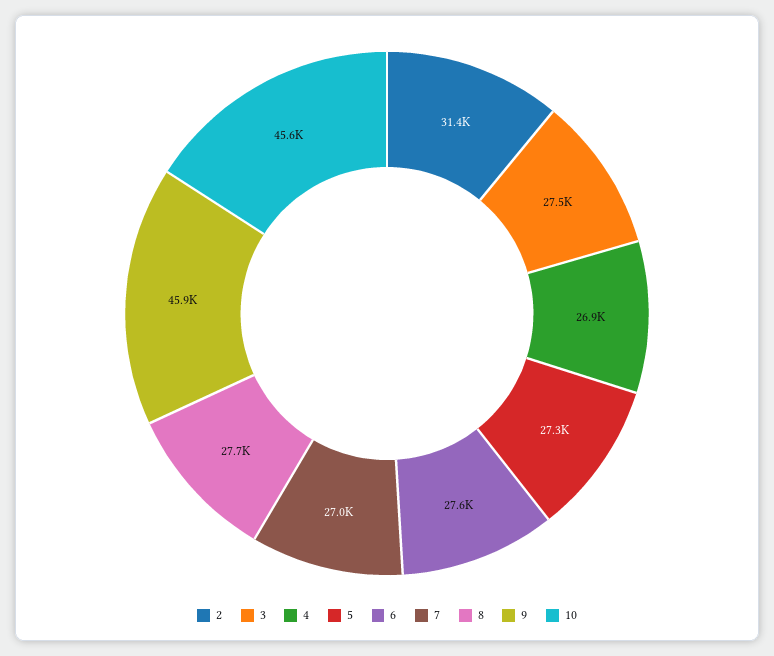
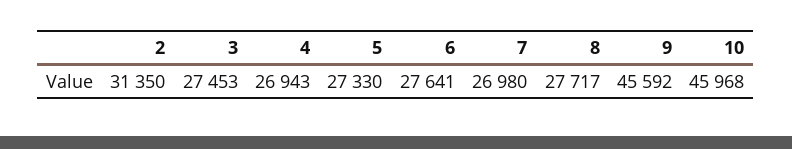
  {
    "2": 31350,
    "3": 27453,
    "4": 26943,
    "5": 27330,
    "6": 27641,
    "7": 26980,
    "8": 27717,
-   "9": 45900,
+   "9": 45592,
-   "10": 45600
+   "10": 45968
  }

